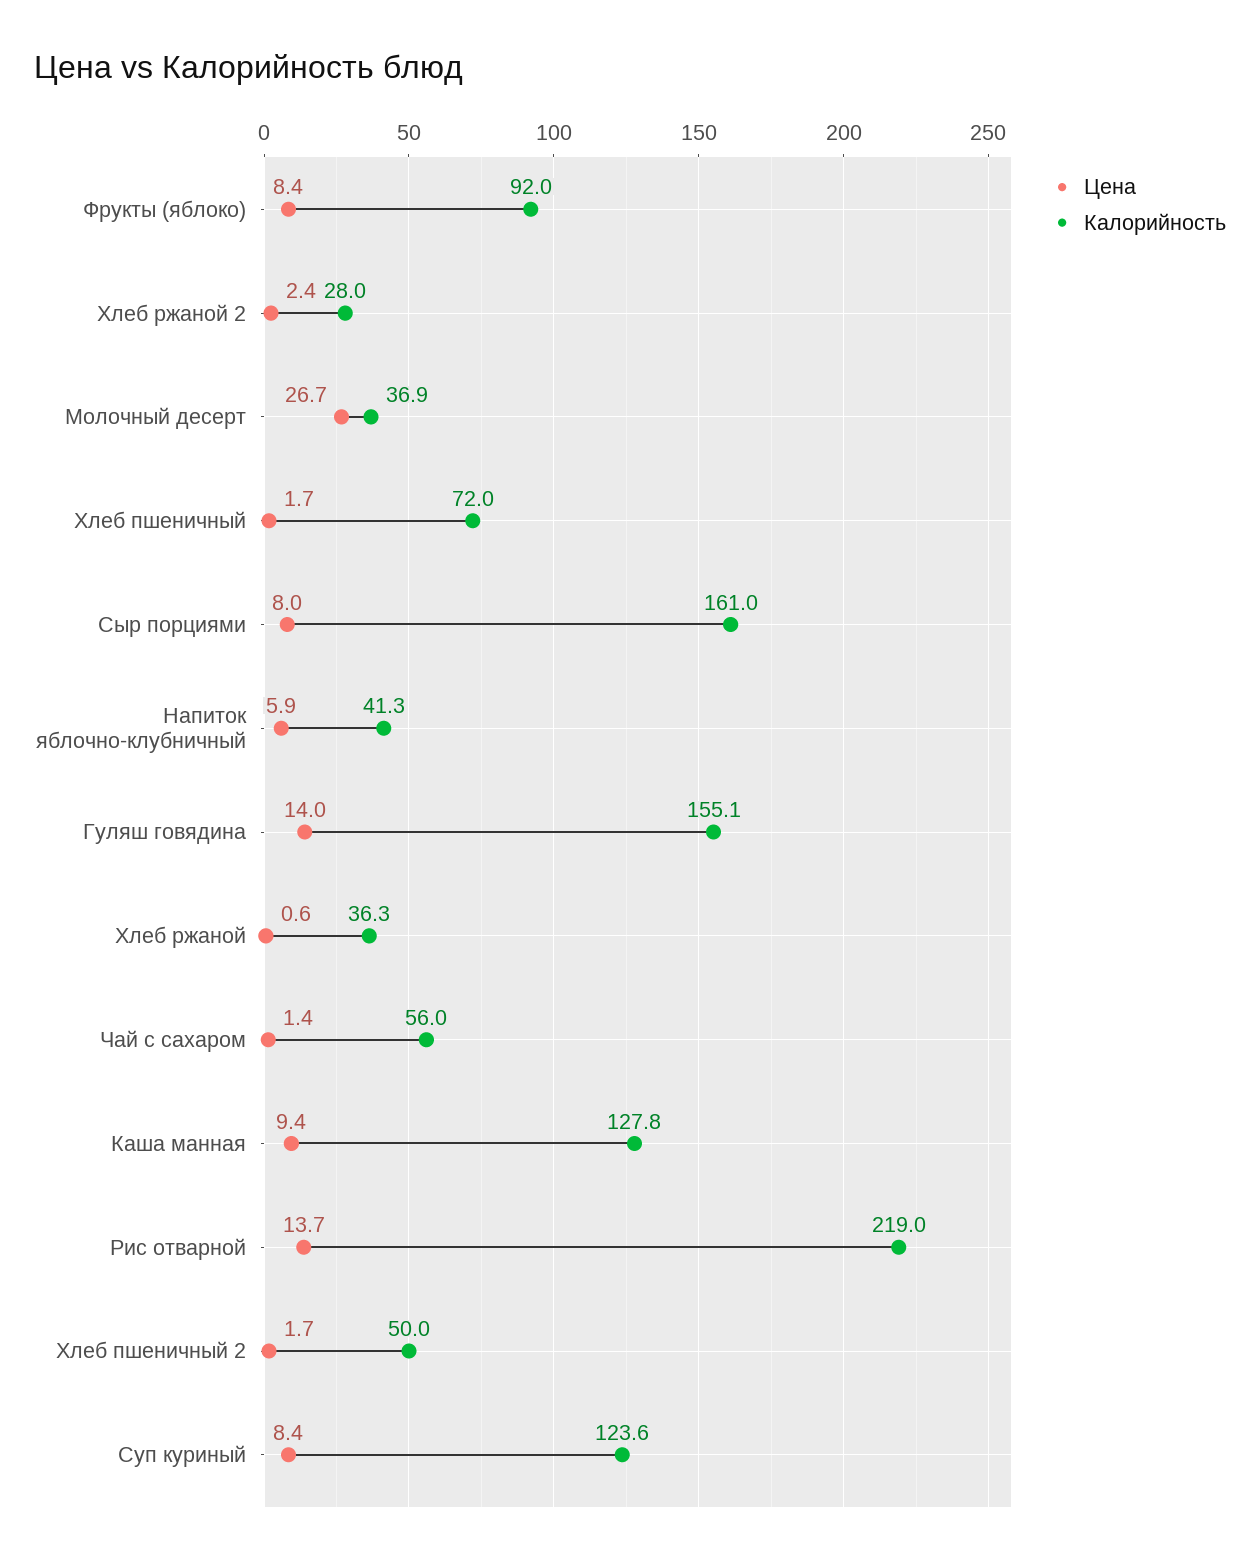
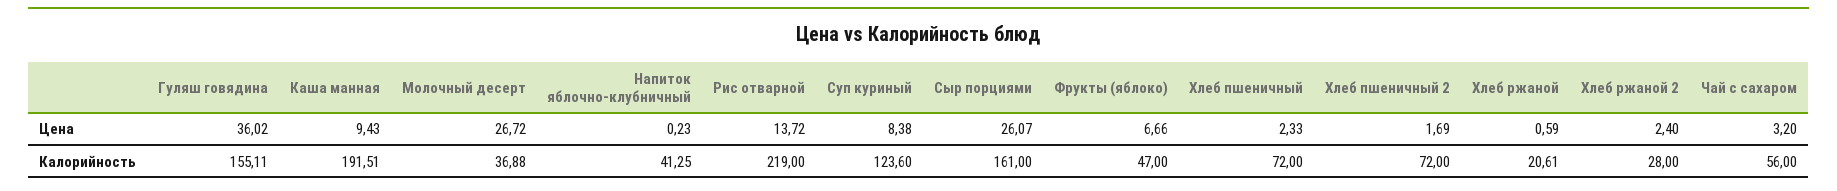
  {
    "Цена": {
-     "Фрукты (яблоко)": 8.4,
+     "Фрукты (яблоко)": 6.66,
      "Хлеб ржаной 2": 2.4,
      "Молочный десерт": 26.72,
-     "Хлеб пшеничный": 1.7,
+     "Хлеб пшеничный": 2.33,
-     "Сыр порциями": 8,
+     "Сыр порциями": 26.07,
-     "Напиток яблочно-клубничный": 5.9,
+     "Напиток яблочно-клубничный": 0.23,
-     "Гуляш говядина": 14,
+     "Гуляш говядина": 36.02,
      "Хлеб ржаной": 0.59,
-     "Чай с сахаром": 1.4,
+     "Чай с сахаром": 3.2,
      "Каша манная": 9.43,
      "Рис отварной": 13.72,
      "Хлеб пшеничный 2": 1.69,
      "Суп куриный": 8.38
    },
    "Калорийность": {
-     "Фрукты (яблоко)": 92,
+     "Фрукты (яблоко)": 47,
      "Хлеб ржаной 2": 28,
      "Молочный десерт": 36.88,
      "Хлеб пшеничный": 72,
      "Сыр порциями": 161,
      "Напиток яблочно-клубничный": 41.25,
      "Гуляш говядина": 155.11,
-     "Хлеб ржаной": 36.3,
+     "Хлеб ржаной": 20.61,
      "Чай с сахаром": 56,
-     "Каша манная": 127.8,
+     "Каша манная": 191.51,
      "Рис отварной": 219,
-     "Хлеб пшеничный 2": 50,
+     "Хлеб пшеничный 2": 72,
      "Суп куриный": 123.6
    }
  }

